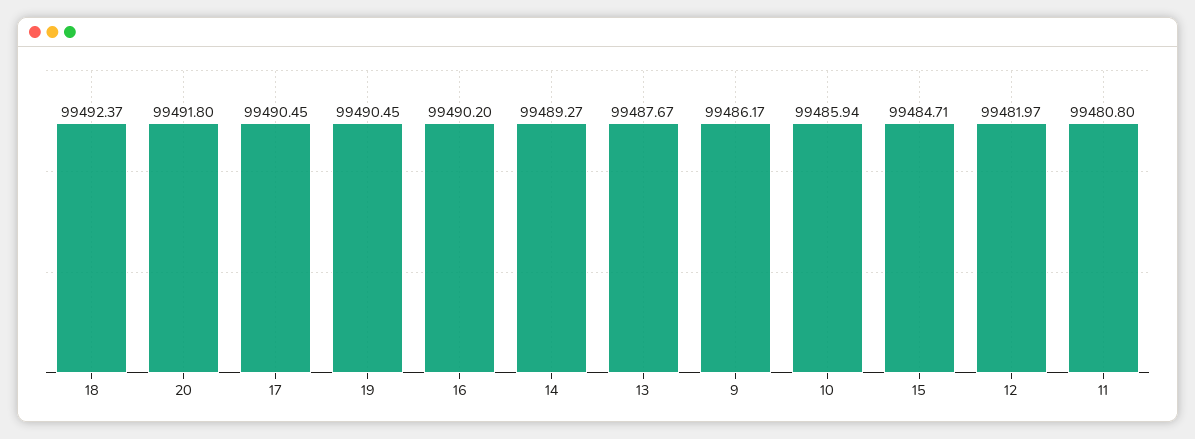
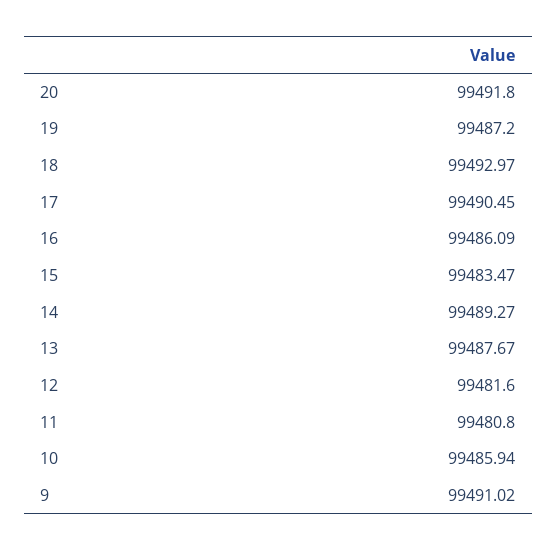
  {
-   "18": 99492.37,
+   "18": 99492.97,
    "20": 99491.8,
    "17": 99490.45,
-   "19": 99490.45,
+   "19": 99487.2,
-   "16": 99490.2,
+   "16": 99486.09,
    "14": 99489.27,
    "13": 99487.67,
-   "9": 99486.17,
+   "9": 99491.02,
    "10": 99485.94,
-   "15": 99484.71,
+   "15": 99483.47,
-   "12": 99481.97,
+   "12": 99481.6,
    "11": 99480.8
  }

